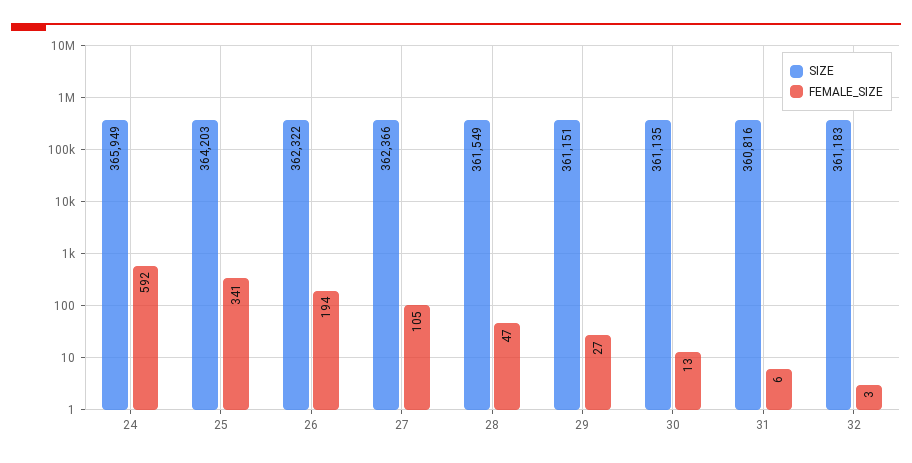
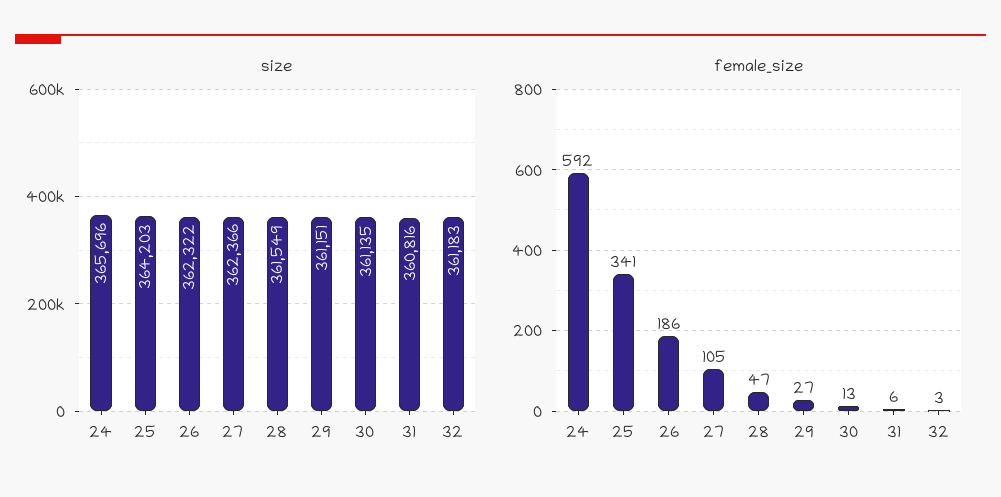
  {
    "SIZE": {
-     "24": 365949,
+     "24": 365696,
      "25": 364203,
      "26": 362322,
      "27": 362366,
      "28": 361549,
      "29": 361151,
      "30": 361135,
      "31": 360816,
      "32": 361183
    },
    "FEMALE_SIZE": {
      "24": 592,
      "25": 341,
-     "26": 194,
+     "26": 186,
      "27": 105,
      "28": 47,
      "29": 27,
      "30": 13,
      "31": 6,
      "32": 3
    }
  }

